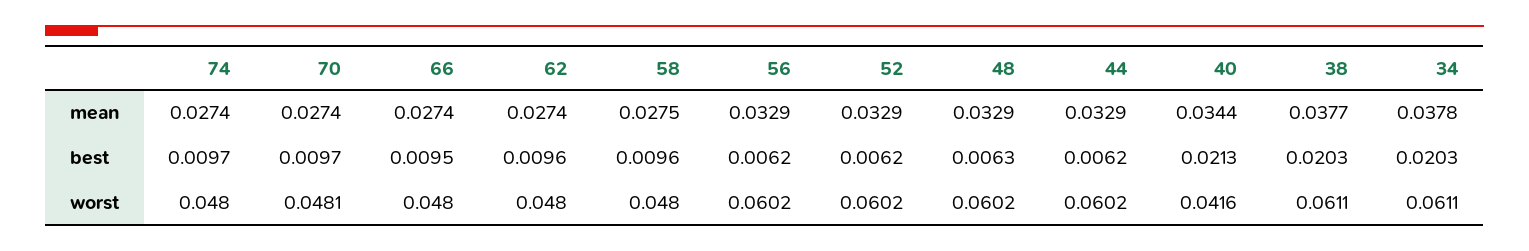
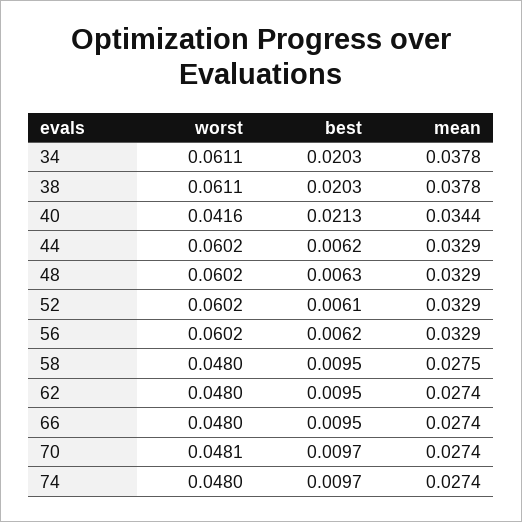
  {
    "74": {
      "mean": 0.0274,
      "best": 0.0097,
      "worst": 0.048
    },
    "70": {
      "mean": 0.0274,
      "best": 0.0097,
      "worst": 0.0481
    },
    "66": {
      "mean": 0.0274,
      "best": 0.0095,
      "worst": 0.048
    },
    "62": {
      "mean": 0.0274,
-     "best": 0.0096,
+     "best": 0.0095,
      "worst": 0.048
    },
    "58": {
      "mean": 0.0275,
-     "best": 0.0096,
+     "best": 0.0095,
      "worst": 0.048
    },
    "56": {
      "mean": 0.0329,
      "best": 0.0062,
      "worst": 0.0602
    },
    "52": {
      "mean": 0.0329,
-     "best": 0.0062,
+     "best": 0.0061,
      "worst": 0.0602
    },
    "48": {
      "mean": 0.0329,
      "best": 0.0063,
      "worst": 0.0602
    },
    "44": {
      "mean": 0.0329,
      "best": 0.0062,
      "worst": 0.0602
    },
    "40": {
      "mean": 0.0344,
      "best": 0.0213,
      "worst": 0.0416
    },
    "38": {
-     "mean": 0.0377,
+     "mean": 0.0378,
      "best": 0.0203,
      "worst": 0.0611
    },
    "34": {
      "mean": 0.0378,
      "best": 0.0203,
      "worst": 0.0611
    }
  }

